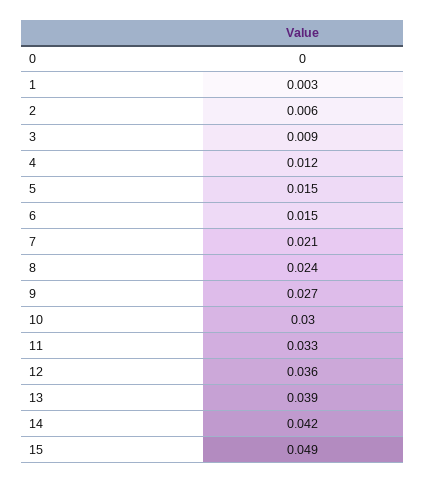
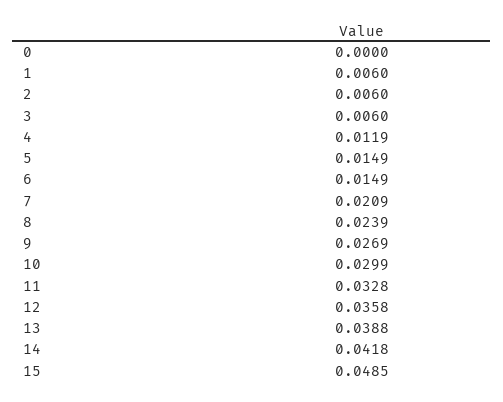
  {
    "0": 0,
-   "1": 0.003,
+   "1": 0.006,
    "2": 0.006,
-   "3": 0.009,
+   "3": 0.006,
    "4": 0.0119,
    "5": 0.0149,
    "6": 0.0149,
    "7": 0.0209,
    "8": 0.0239,
    "9": 0.0269,
    "10": 0.0299,
    "11": 0.0328,
    "12": 0.0358,
    "13": 0.0388,
    "14": 0.0418,
    "15": 0.0485
  }

